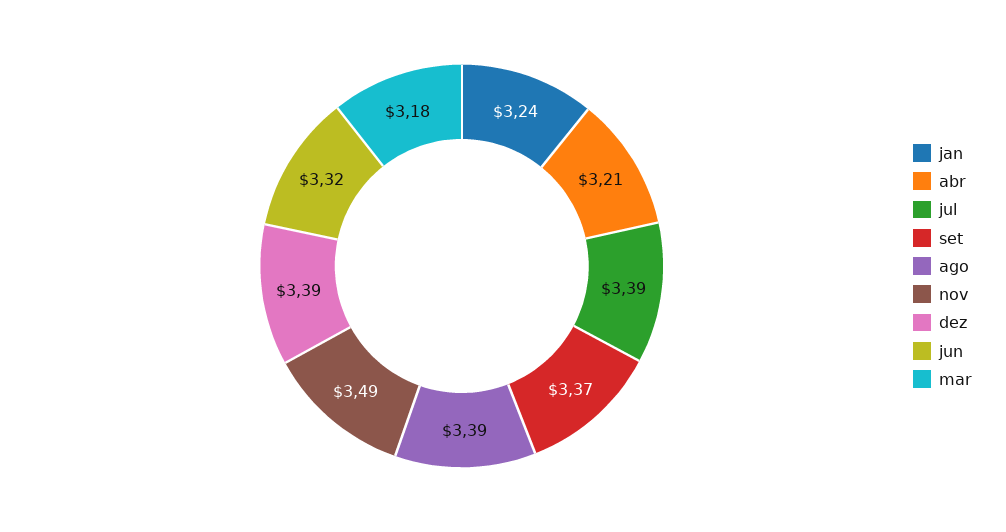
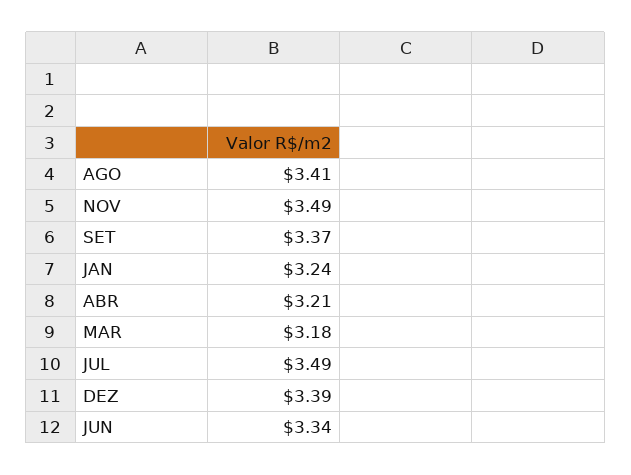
  {
    "jan": 3.24,
    "abr": 3.21,
-   "jul": 3.39,
+   "jul": 3.49,
    "set": 3.37,
-   "ago": 3.39,
+   "ago": 3.41,
    "nov": 3.49,
    "dez": 3.39,
-   "jun": 3.32,
+   "jun": 3.34,
    "mar": 3.18
  }

